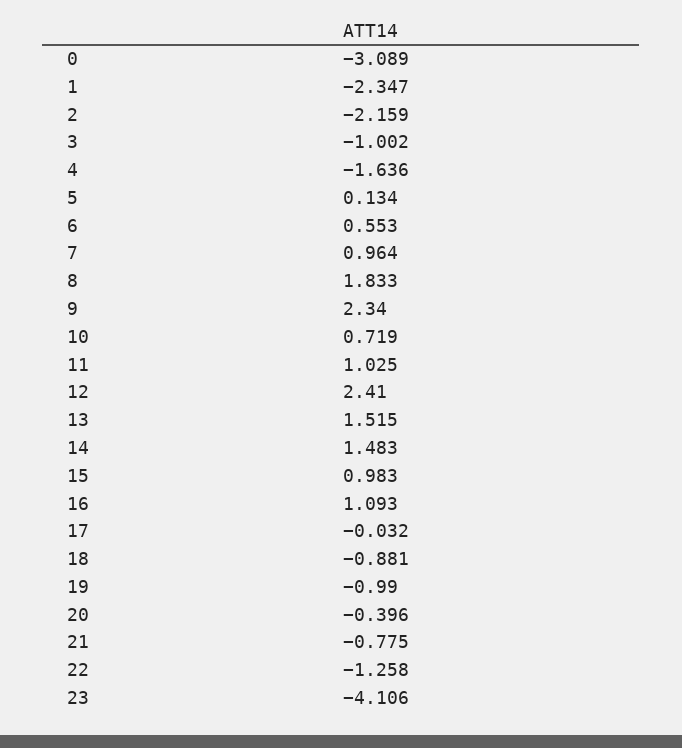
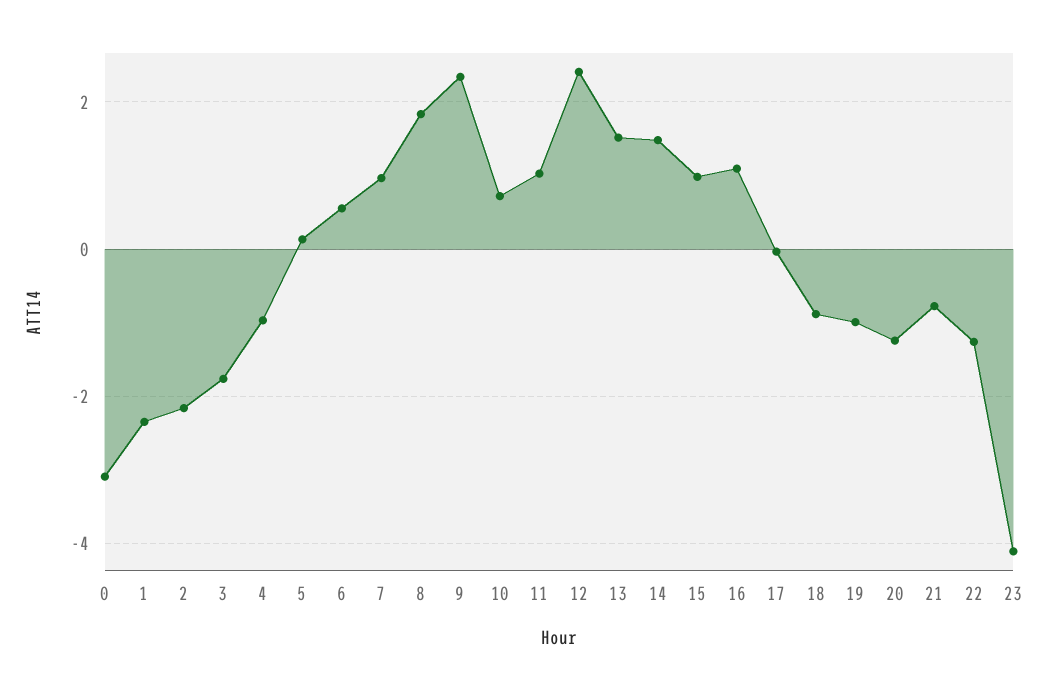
  {
    "0": -3.089,
    "1": -2.347,
    "2": -2.159,
-   "3": -1.002,
+   "3": -1.8,
-   "4": -1.636,
+   "4": -1,
    "5": 0.134,
    "6": 0.553,
    "7": 0.964,
    "8": 1.833,
    "9": 2.34,
    "10": 0.719,
    "11": 1.025,
    "12": 2.41,
    "13": 1.515,
    "14": 1.483,
    "15": 0.983,
    "16": 1.093,
    "17": -0.032,
    "18": -0.881,
    "19": -0.99,
-   "20": -0.396,
+   "20": -1.2,
    "21": -0.775,
    "22": -1.258,
    "23": -4.106
  }

